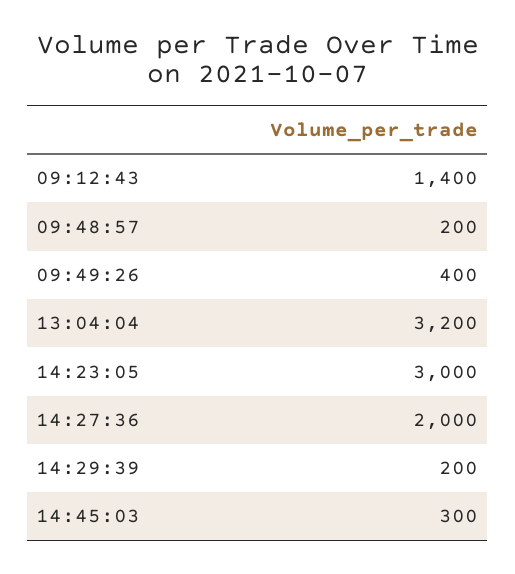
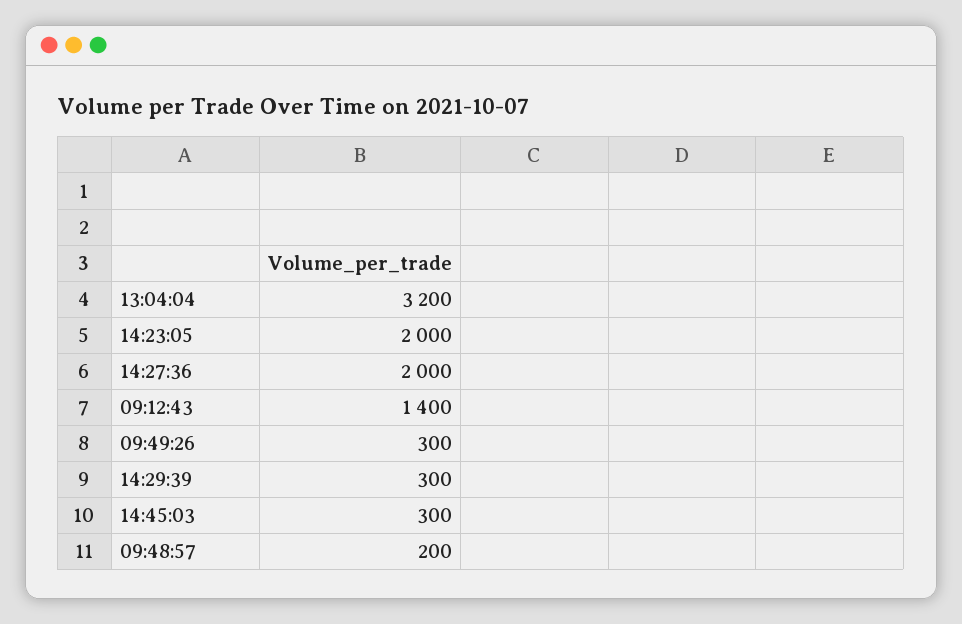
  {
    "09:12:43": 1400,
    "09:48:57": 200,
-   "09:49:26": 400,
+   "09:49:26": 300,
    "13:04:04": 3200,
-   "14:23:05": 3000,
+   "14:23:05": 2000,
    "14:27:36": 2000,
-   "14:29:39": 200,
+   "14:29:39": 300,
    "14:45:03": 300
  }

